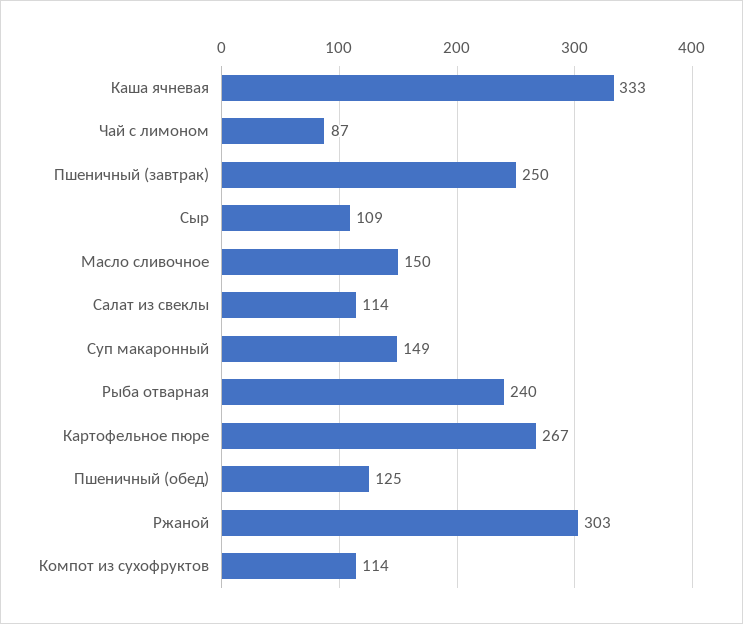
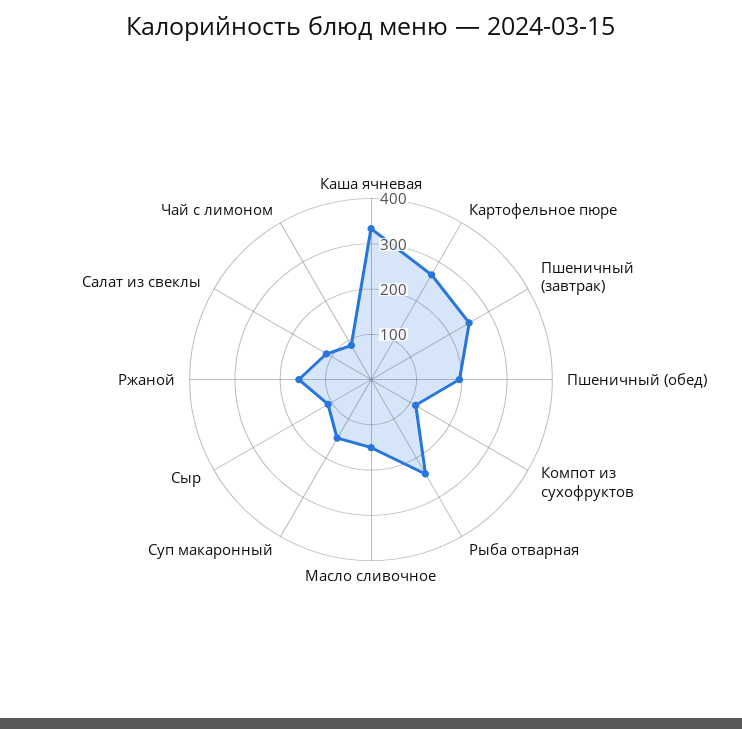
  {
    "Каша ячневая": 333,
    "Чай с лимоном": 87,
    "Пшеничный (завтрак)": 250,
    "Сыр": 109,
    "Масло сливочное": 150,
    "Салат из свеклы": 114,
    "Суп макаронный": 149,
    "Рыба отварная": 240,
    "Картофельное пюре": 267,
-   "Пшеничный (обед)": 125,
+   "Пшеничный (обед)": 200,
-   "Ржаной": 303,
+   "Ржаной": 160,
    "Компот из сухофруктов": 114
  }

